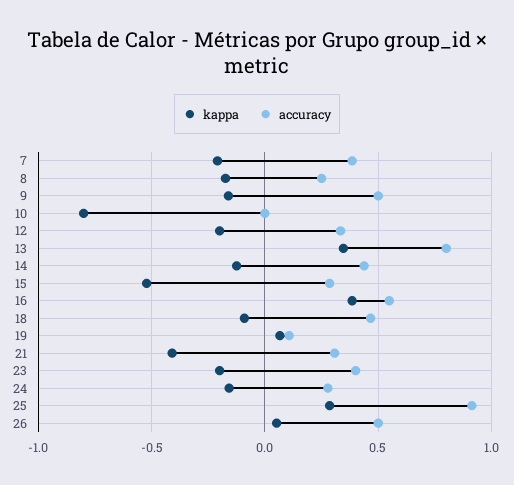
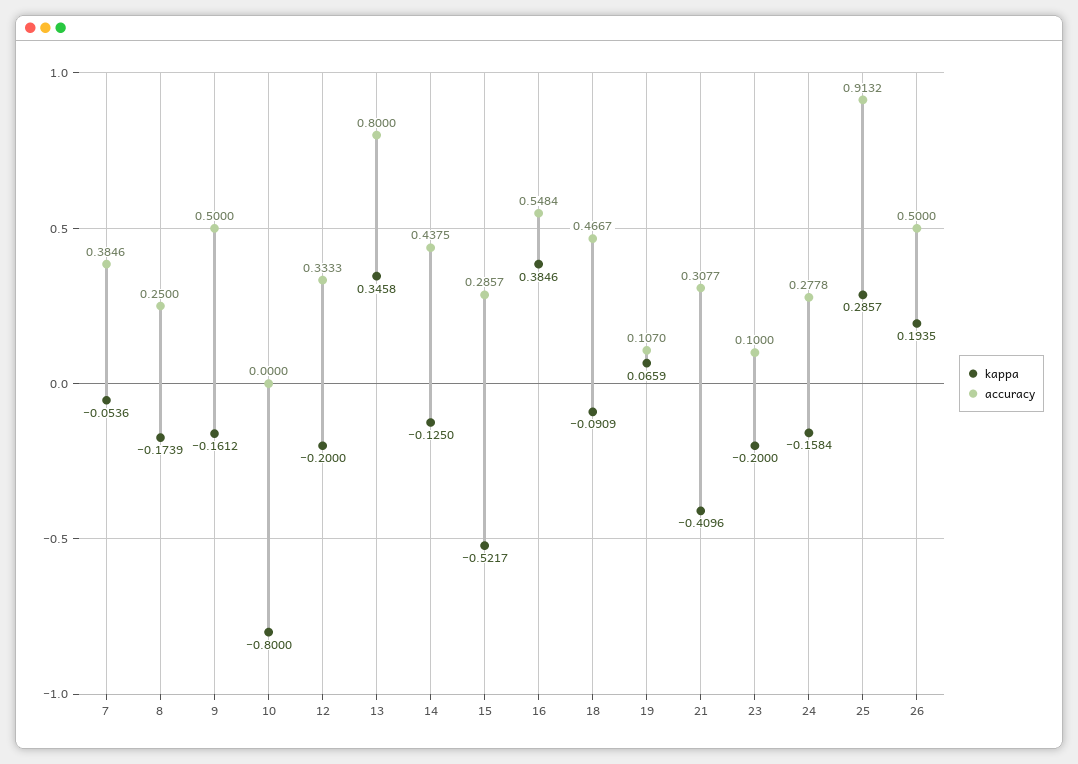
  {
    "kappa": {
-     "7": -0.2,
+     "7": -0.0536,
      "8": -0.1739,
      "9": -0.1612,
      "10": -0.8,
      "12": -0.2,
      "13": 0.3458,
      "14": -0.125,
      "15": -0.5217,
      "16": 0.3846,
      "18": -0.0909,
      "19": 0.0659,
      "21": -0.4096,
      "23": -0.2,
      "24": -0.1584,
      "25": 0.2857,
-     "26": 0.05
+     "26": 0.1935
    },
    "accuracy": {
      "7": 0.3846,
      "8": 0.25,
      "9": 0.5,
      "10": 0,
      "12": 0.3333,
      "13": 0.8,
      "14": 0.4375,
      "15": 0.2857,
      "16": 0.5484,
      "18": 0.4667,
      "19": 0.107,
      "21": 0.3077,
-     "23": 0.4,
+     "23": 0.1,
      "24": 0.2778,
      "25": 0.9132,
      "26": 0.5
    }
  }

